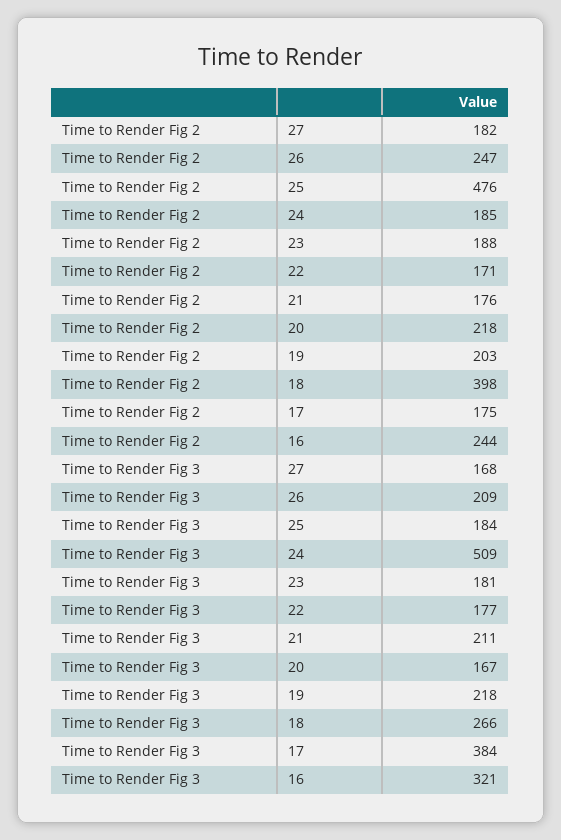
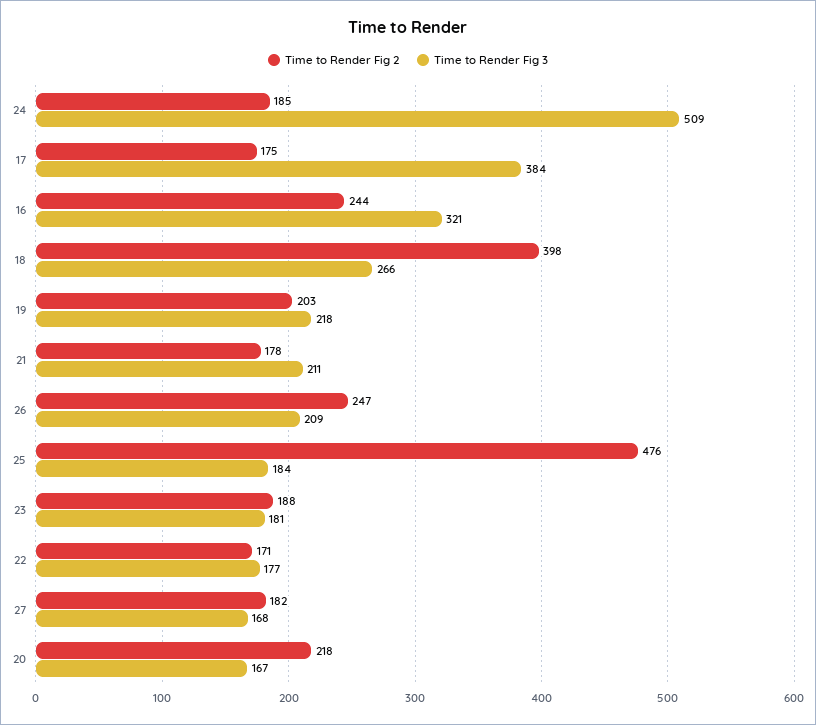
  {
    "Time to Render Fig 2": {
      "27": 182,
      "26": 247,
      "25": 476,
      "24": 185,
      "23": 188,
      "22": 171,
-     "21": 176,
+     "21": 178,
      "20": 218,
      "19": 203,
      "18": 398,
      "17": 175,
      "16": 244
    },
    "Time to Render Fig 3": {
      "27": 168,
      "26": 209,
      "25": 184,
      "24": 509,
      "23": 181,
      "22": 177,
      "21": 211,
      "20": 167,
      "19": 218,
      "18": 266,
      "17": 384,
      "16": 321
    }
  }

